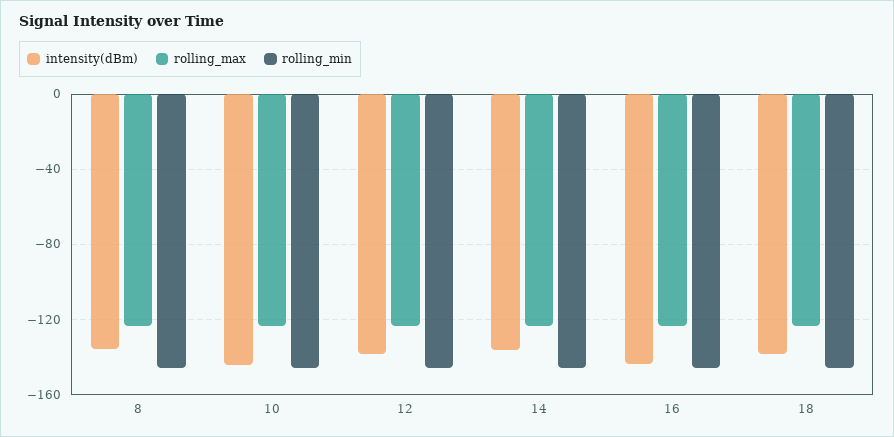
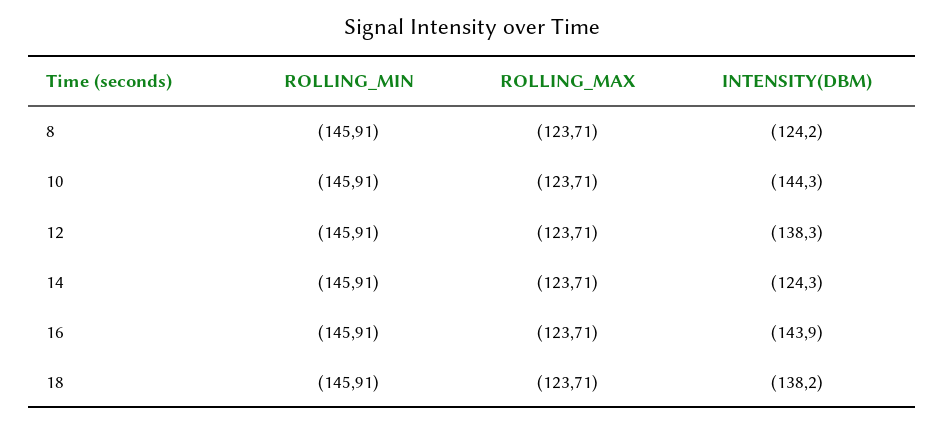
  {
    "intensity(dBm)": {
-     "8": -135,
+     "8": -124.2,
      "10": -144.3,
      "12": -138.3,
-     "14": -135,
+     "14": -124.3,
      "16": -143.9,
      "18": -138.2
    },
    "rolling_max": {
      "8": -123.71,
      "10": -123.71,
      "12": -123.71,
      "14": -123.71,
      "16": -123.71,
      "18": -123.71
    },
    "rolling_min": {
      "8": -145.91,
      "10": -145.91,
      "12": -145.91,
      "14": -145.91,
      "16": -145.91,
      "18": -145.91
    }
  }

